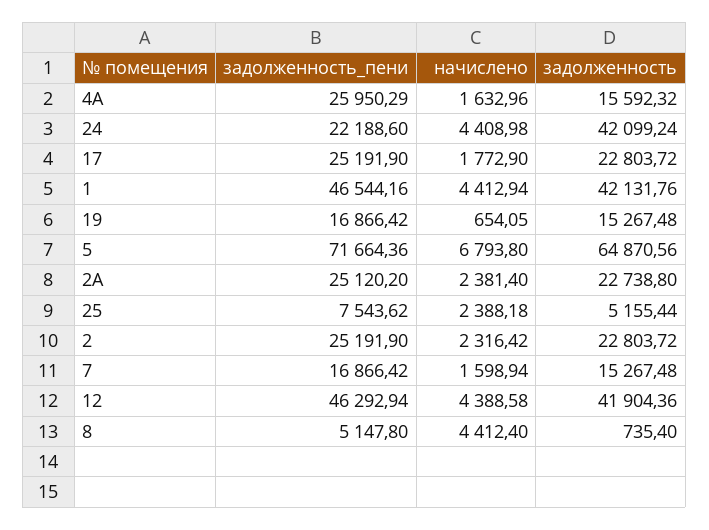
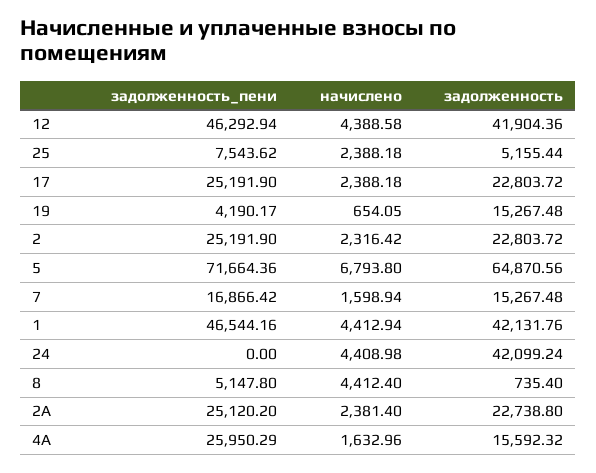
  {
    "задолженность_пени": {
      "4А": 25950.29,
-     "24": 22188.6,
+     "24": 0,
      "17": 25191.9,
      "1": 46544.16,
-     "19": 16866.42,
+     "19": 4190.17,
      "5": 71664.36,
      "2А": 25120.2,
      "25": 7543.62,
      "2": 25191.9,
      "7": 16866.42,
      "12": 46292.94,
      "8": 5147.8
    },
    "начислено": {
      "4А": 1632.96,
      "24": 4408.98,
-     "17": 1772.9,
+     "17": 2388.18,
      "1": 4412.94,
      "19": 654.05,
      "5": 6793.8,
      "2А": 2381.4,
      "25": 2388.18,
      "2": 2316.42,
      "7": 1598.94,
      "12": 4388.58,
      "8": 4412.4
    },
    "задолженность": {
      "4А": 15592.32,
      "24": 42099.24,
      "17": 22803.72,
      "1": 42131.76,
      "19": 15267.48,
      "5": 64870.56,
      "2А": 22738.8,
      "25": 5155.44,
      "2": 22803.72,
      "7": 15267.48,
      "12": 41904.36,
      "8": 735.4
    }
  }

